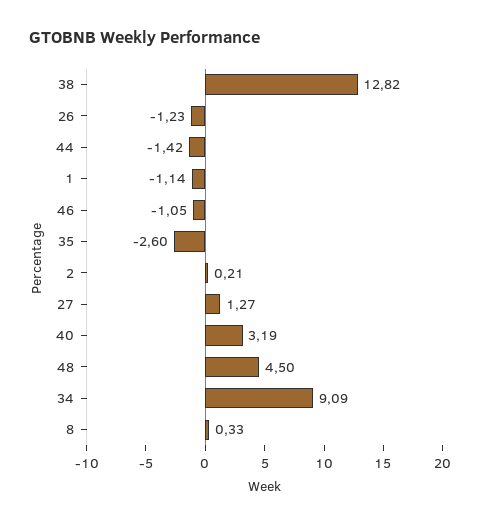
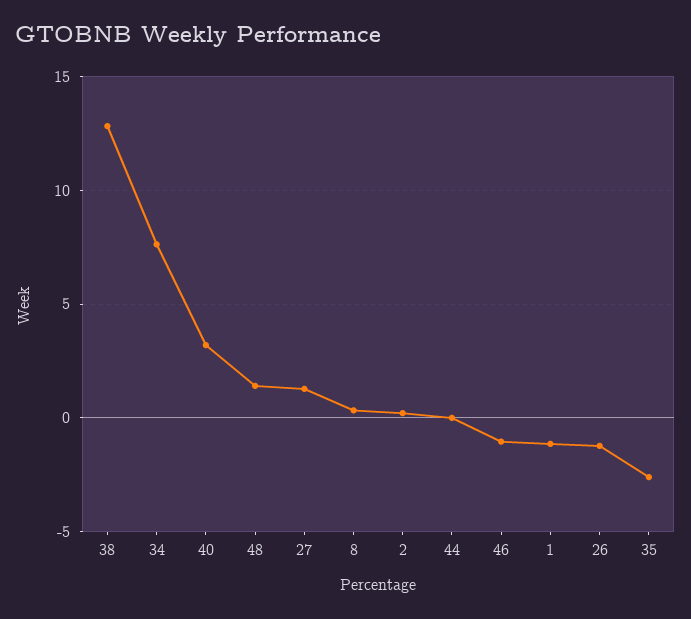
  {
    "38": 12.82,
    "26": -1.23,
-   "44": -1.42,
+   "44": 0,
    "1": -1.14,
    "46": -1.05,
    "35": -2.6,
    "2": 0.21,
    "27": 1.27,
    "40": 3.19,
-   "48": 4.5,
+   "48": 1.5,
-   "34": 9.09,
+   "34": 7.5,
    "8": 0.33
  }

